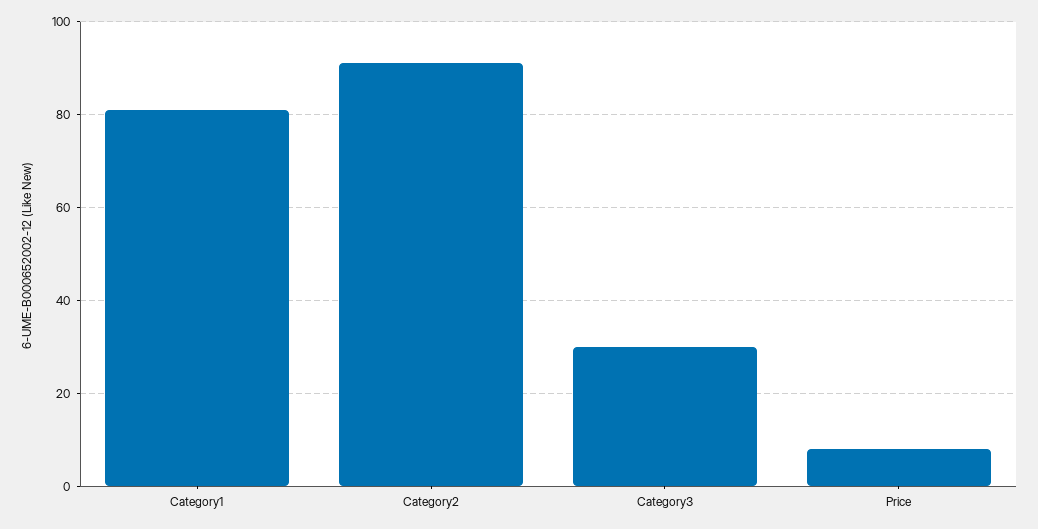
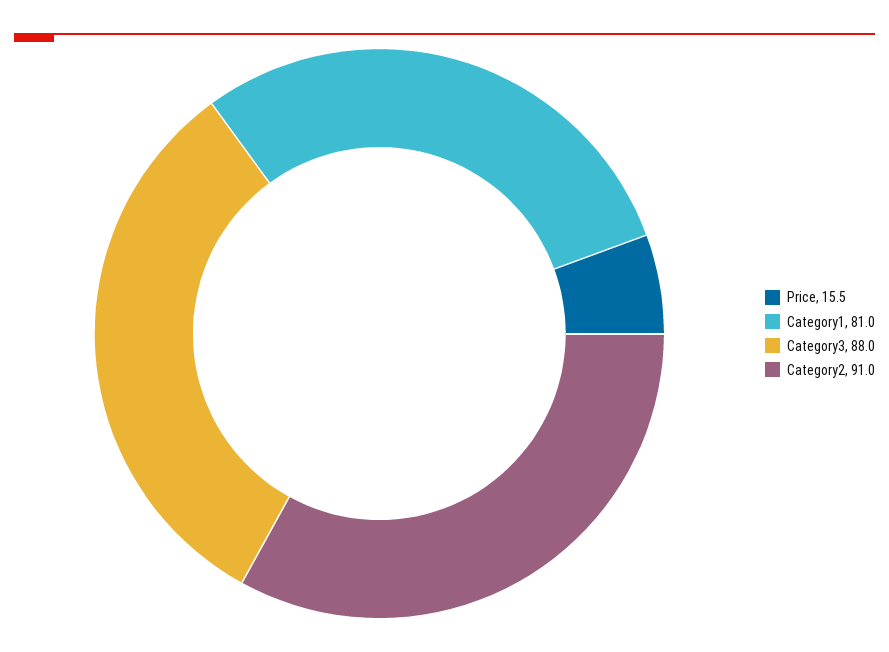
  {
    "Category1": 81,
    "Category2": 91,
-   "Category3": 30,
+   "Category3": 88,
-   "Price": 8
+   "Price": 15.5
  }

